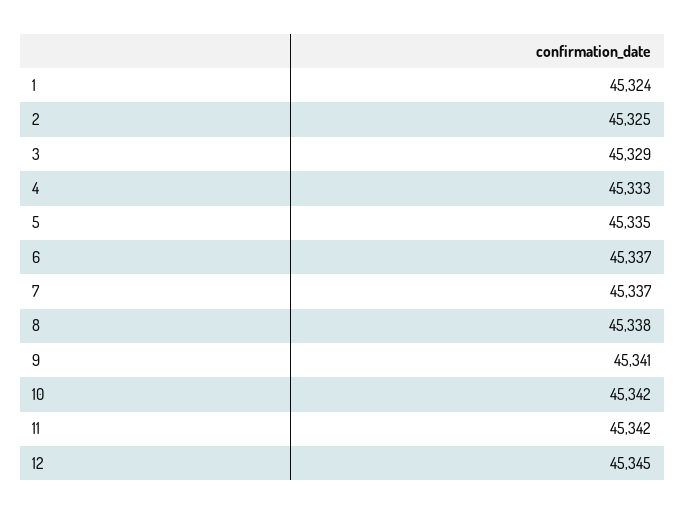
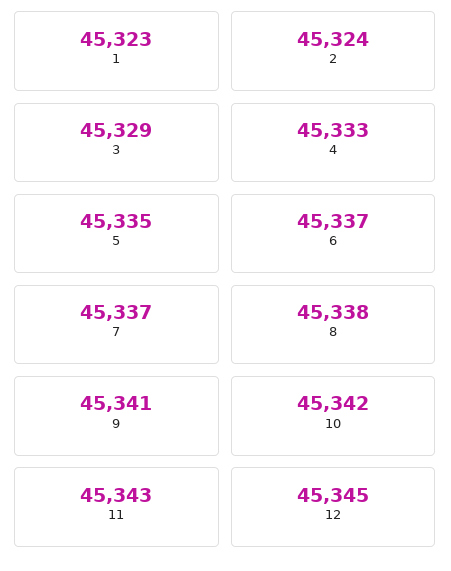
  {
-   "1": 45324,
+   "1": 45323,
-   "2": 45325,
+   "2": 45324,
    "3": 45329,
    "4": 45333,
    "5": 45335,
    "6": 45337,
    "7": 45337,
    "8": 45338,
    "9": 45341,
    "10": 45342,
-   "11": 45342,
+   "11": 45343,
    "12": 45345
  }

